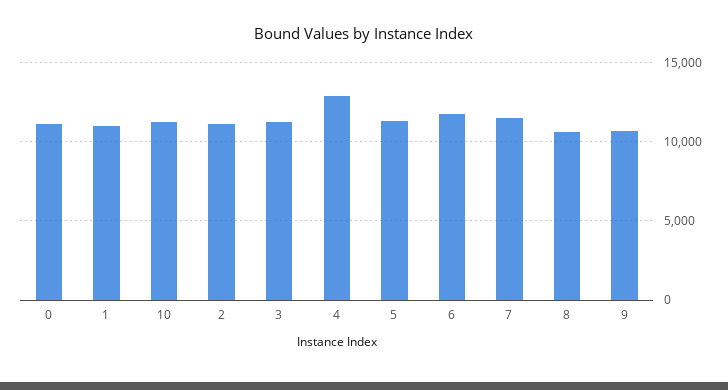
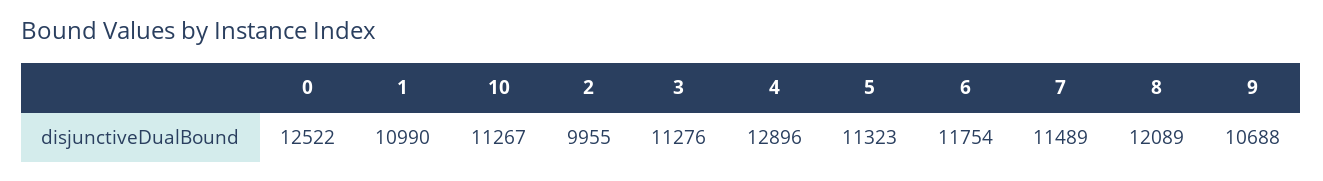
  {
-   "0": 11000,
+   "0": 12522,
    "1": 10990,
    "10": 11267,
-   "2": 11000,
+   "2": 9955,
    "3": 11276,
    "4": 12896,
    "5": 11323,
    "6": 11754,
    "7": 11489,
-   "8": 10500,
+   "8": 12089,
    "9": 10688
  }

